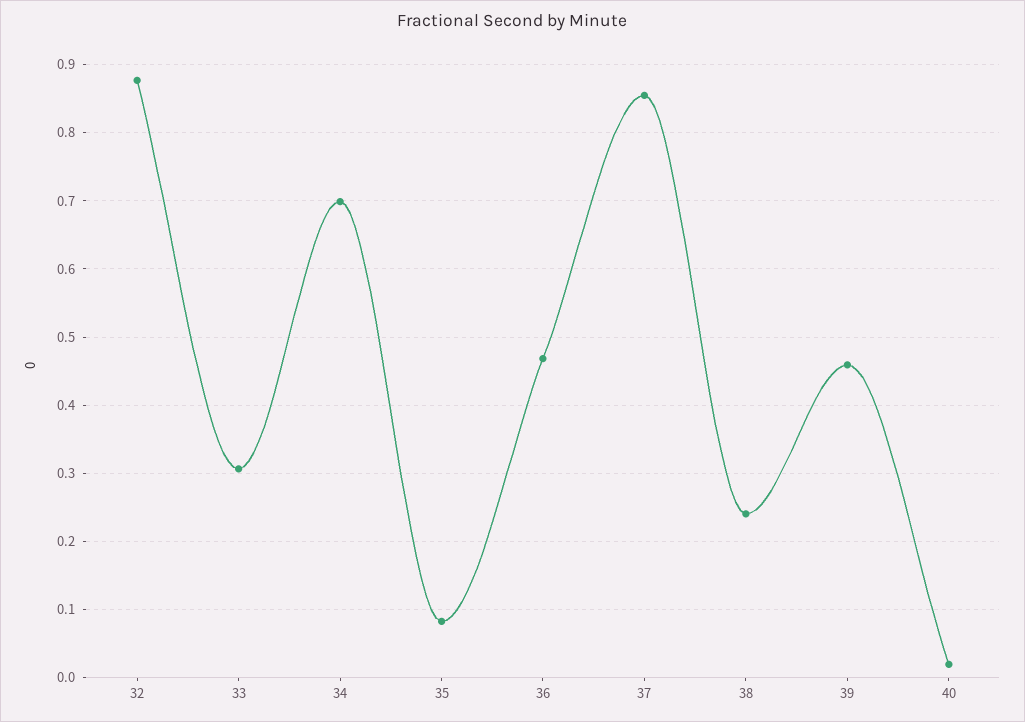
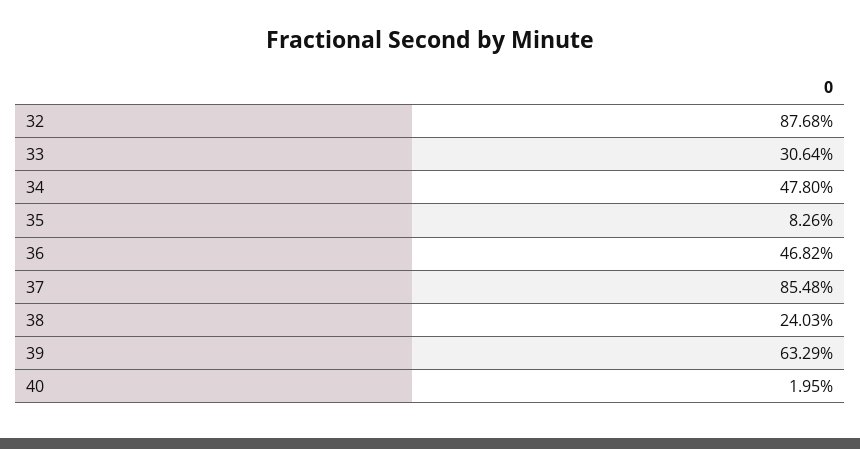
  {
    "32": 0.8768,
    "33": 0.3064,
-   "34": 0.7,
+   "34": 0.478,
    "35": 0.0826,
    "36": 0.4682,
    "37": 0.8548,
    "38": 0.2403,
-   "39": 0.46,
+   "39": 0.6329,
    "40": 0.0195
  }

